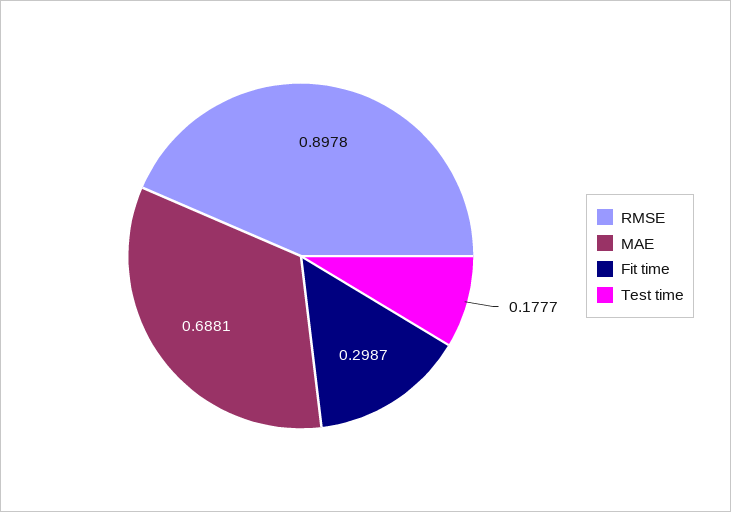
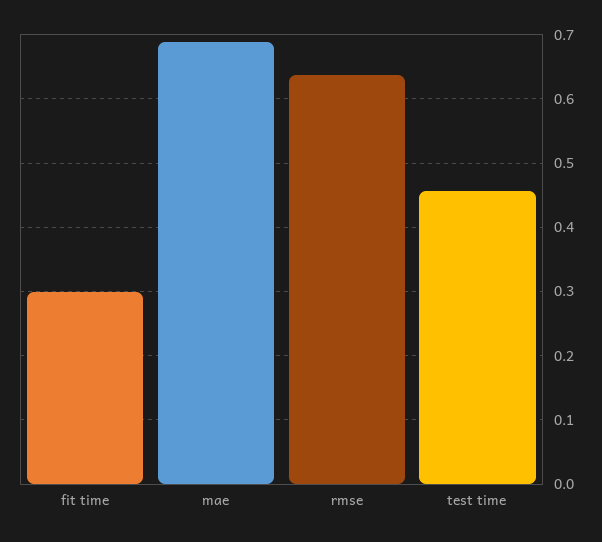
  {
-   "RMSE": 0.8978,
+   "RMSE": 0.64,
    "MAE": 0.6881,
    "Fit time": 0.2987,
-   "Test time": 0.1777
+   "Test time": 0.46
  }

